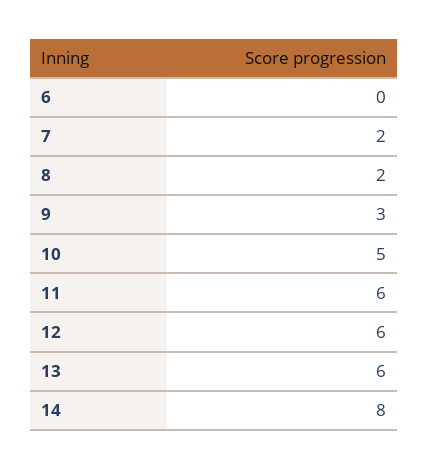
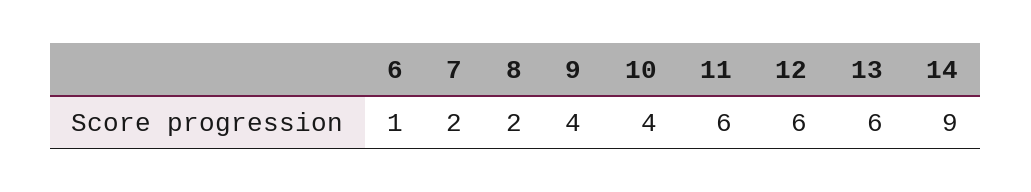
  {
-   "6": 0,
+   "6": 1,
    "7": 2,
    "8": 2,
-   "9": 3,
+   "9": 4,
-   "10": 5,
+   "10": 4,
    "11": 6,
    "12": 6,
    "13": 6,
-   "14": 8
+   "14": 9
  }

